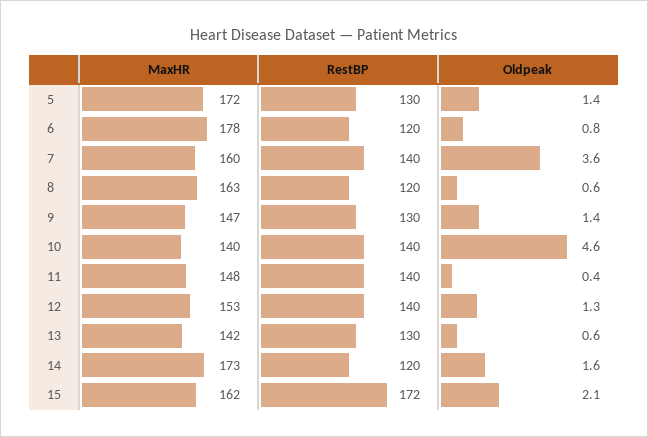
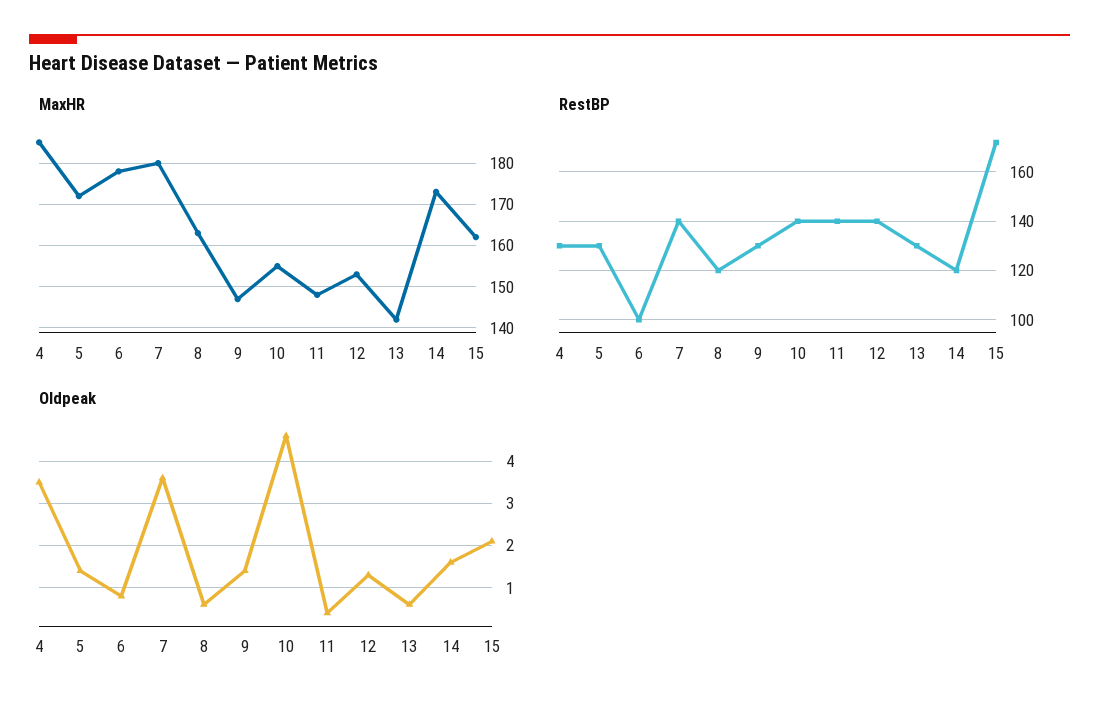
  {
    "MaxHR": {
      "5": 172,
      "6": 178,
-     "7": 160,
+     "7": 180,
      "8": 163,
      "9": 147,
-     "10": 140,
+     "10": 155,
      "11": 148,
      "12": 153,
      "13": 142,
      "14": 173,
-     "15": 162
+     "15": 162,
+     "4": 185
    },
    "RestBP": {
      "5": 130,
-     "6": 120,
+     "6": 100,
      "7": 140,
      "8": 120,
      "9": 130,
      "10": 140,
      "11": 140,
      "12": 140,
      "13": 130,
      "14": 120,
-     "15": 172
+     "15": 172,
+     "4": 130
    },
    "Oldpeak": {
      "5": 1.4,
      "6": 0.8,
      "7": 3.6,
      "8": 0.6,
      "9": 1.4,
      "10": 4.6,
      "11": 0.4,
      "12": 1.3,
      "13": 0.6,
      "14": 1.6,
-     "15": 2.1
+     "15": 2.1,
+     "4": 3.5
    }
  }

